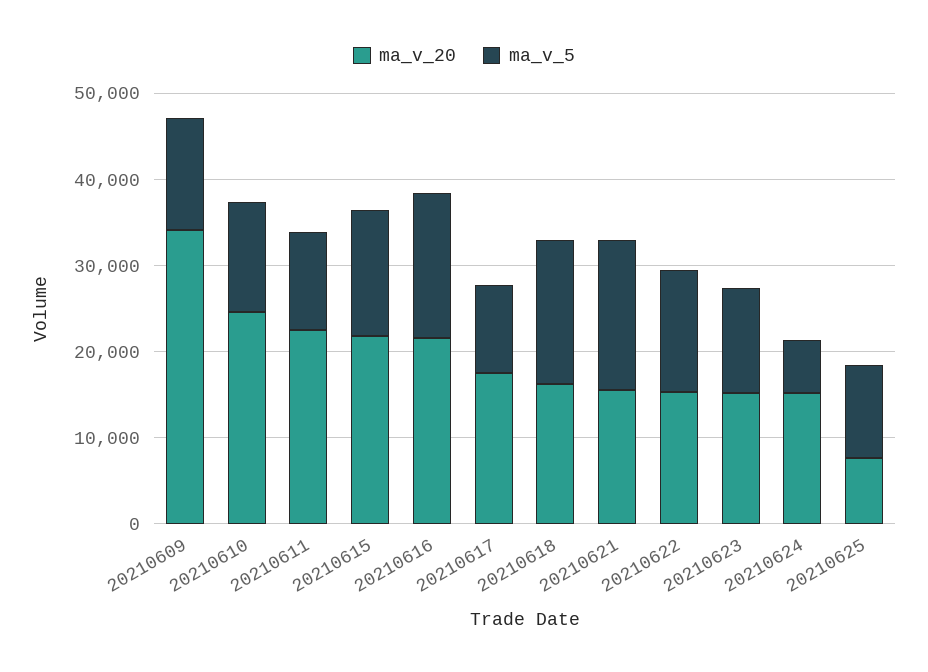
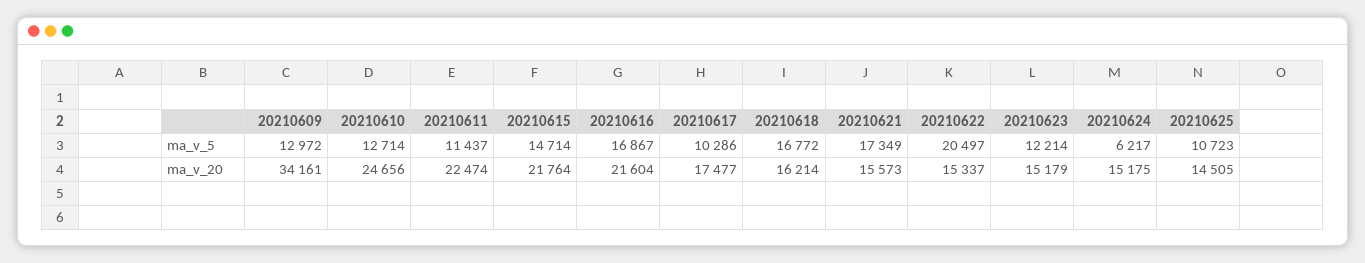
  {
    "ma_v_20": {
      "20210609": 34161,
      "20210610": 24656,
      "20210611": 22474,
      "20210615": 21764,
      "20210616": 21604,
      "20210617": 17477,
      "20210618": 16214,
      "20210621": 15573,
      "20210622": 15337,
      "20210623": 15179,
      "20210624": 15175,
-     "20210625": 8000
+     "20210625": 14505
    },
    "ma_v_5": {
      "20210609": 12972,
      "20210610": 12714,
      "20210611": 11437,
      "20210615": 14714,
      "20210616": 16867,
      "20210617": 10286,
      "20210618": 16772,
      "20210621": 17349,
-     "20210622": 14000,
+     "20210622": 20497,
      "20210623": 12214,
      "20210624": 6217,
      "20210625": 10723
    }
  }

